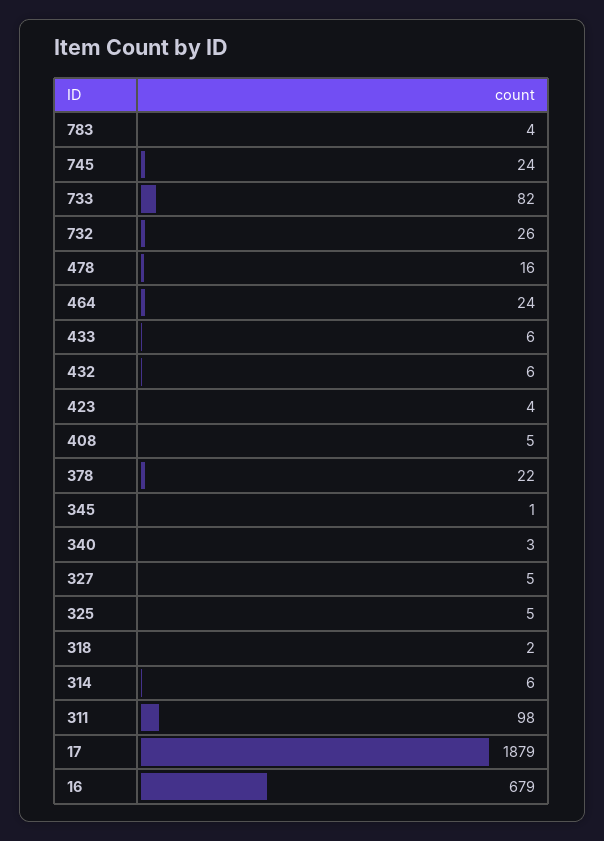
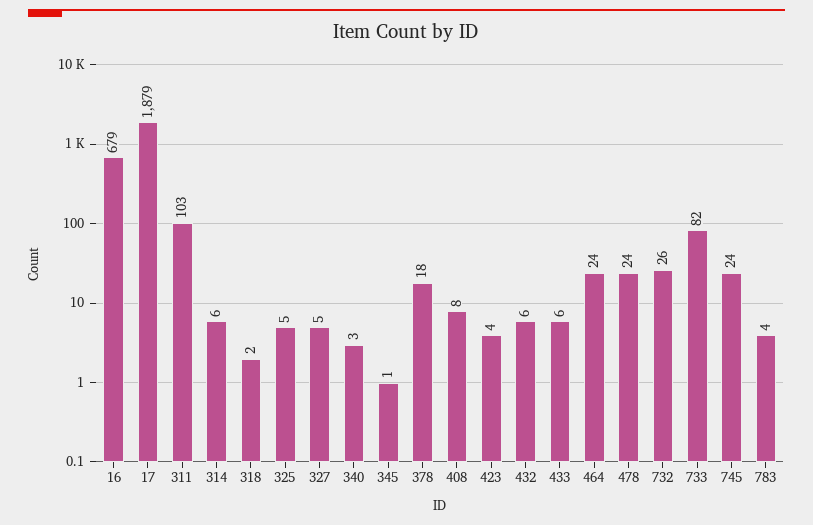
  {
    "783": 4,
    "745": 24,
    "733": 82,
    "732": 26,
-   "478": 16,
+   "478": 24,
    "464": 24,
    "433": 6,
    "432": 6,
    "423": 4,
-   "408": 5,
+   "408": 8,
-   "378": 22,
+   "378": 18,
    "345": 1,
    "340": 3,
    "327": 5,
    "325": 5,
    "318": 2,
    "314": 6,
-   "311": 98,
+   "311": 103,
    "17": 1879,
    "16": 679
  }

